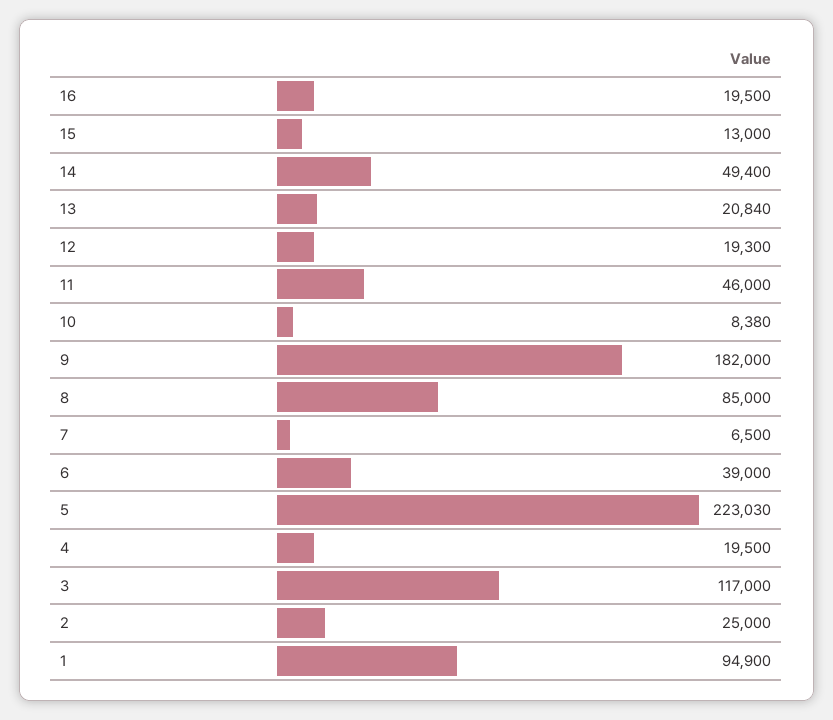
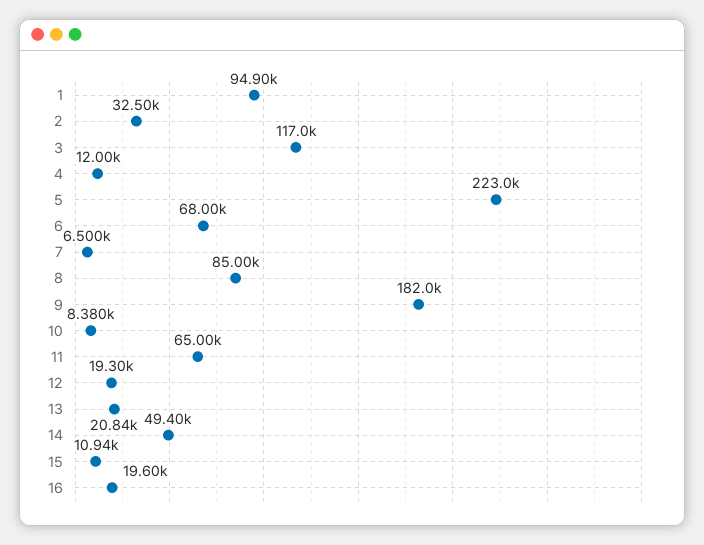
  {
-   "16": 19500,
+   "16": 19600,
-   "15": 13000,
+   "15": 10940,
    "14": 49400,
    "13": 20840,
    "12": 19300,
-   "11": 46000,
+   "11": 65000,
    "10": 8380,
    "9": 182000,
    "8": 85000,
    "7": 6500,
-   "6": 39000,
+   "6": 68000,
    "5": 223030,
-   "4": 19500,
+   "4": 12000,
    "3": 117000,
-   "2": 25000,
+   "2": 32500,
    "1": 94900
  }

